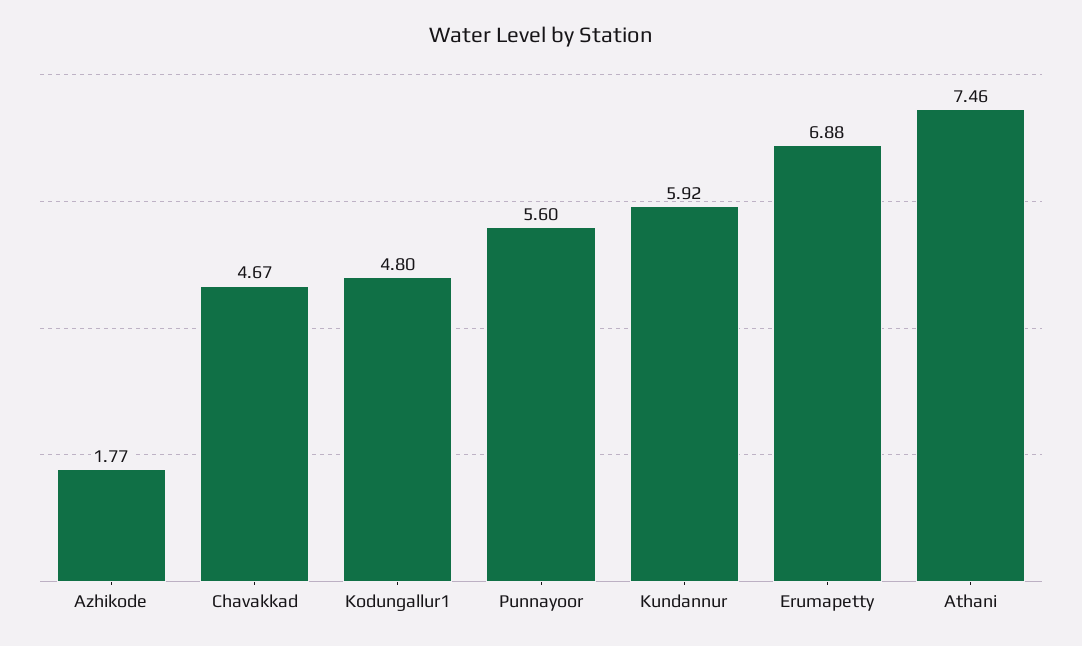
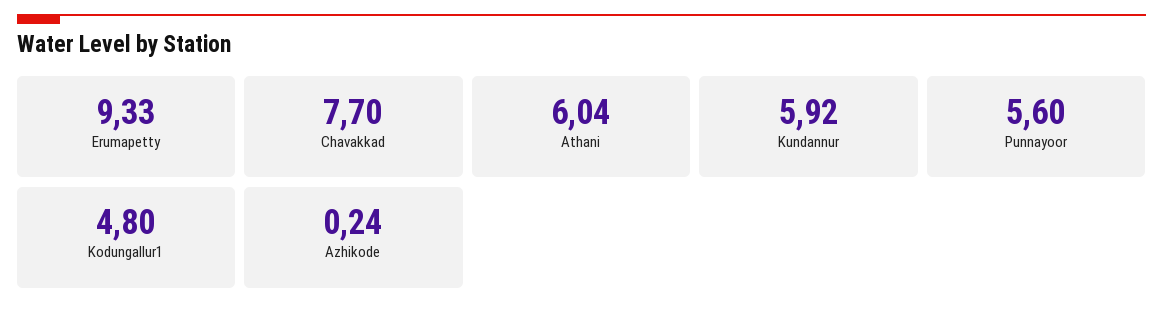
  {
-   "Azhikode": 1.77,
+   "Azhikode": 0.24,
-   "Chavakkad": 4.67,
+   "Chavakkad": 7.7,
    "Kodungallur1": 4.8,
    "Punnayoor": 5.6,
    "Kundannur": 5.92,
-   "Erumapetty": 6.88,
+   "Erumapetty": 9.33,
-   "Athani": 7.46
+   "Athani": 6.04
  }

